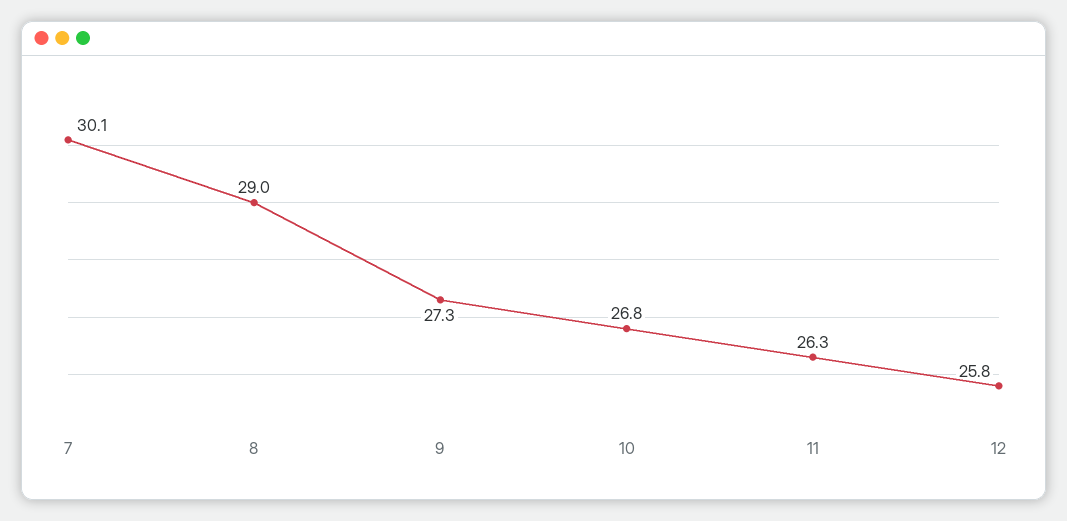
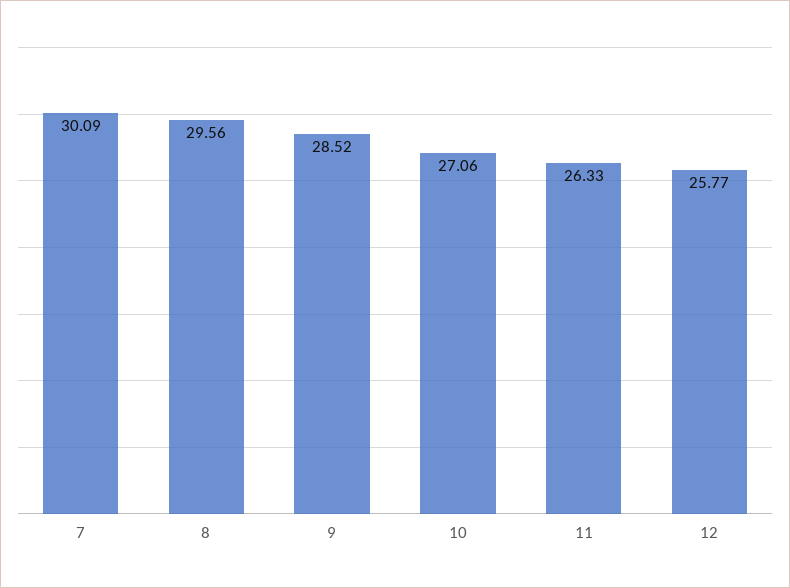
  {
    "7": 30.09,
-   "8": 29,
+   "8": 29.56,
-   "9": 27.3,
+   "9": 28.52,
-   "10": 26.8,
+   "10": 27.06,
    "11": 26.33,
    "12": 25.77
  }

